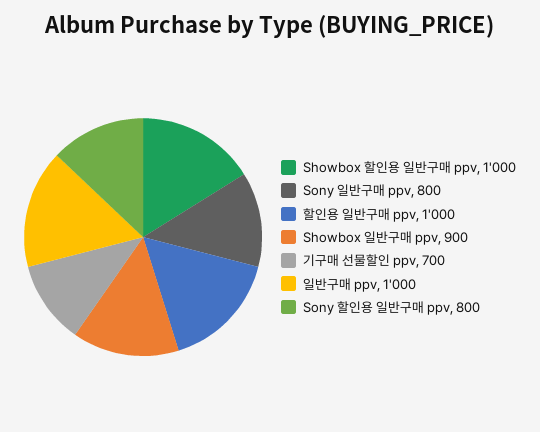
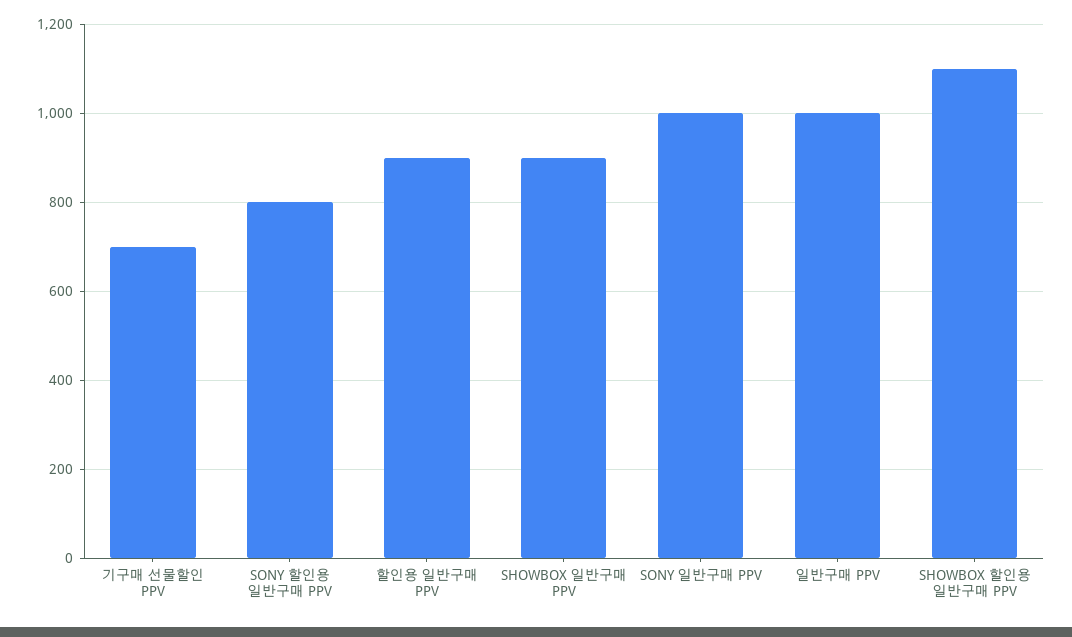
  {
-   "Showbox 할인용 일반구매 ppv": 1000,
+   "Showbox 할인용 일반구매 ppv": 1100,
-   "Sony 일반구매 ppv": 800,
+   "Sony 일반구매 ppv": 1000,
-   "할인용 일반구매 ppv": 1000,
+   "할인용 일반구매 ppv": 900,
    "Showbox 일반구매 ppv": 900,
    "기구매 선물할인 ppv": 700,
    "일반구매 ppv": 1000,
    "Sony 할인용 일반구매 ppv": 800
  }

